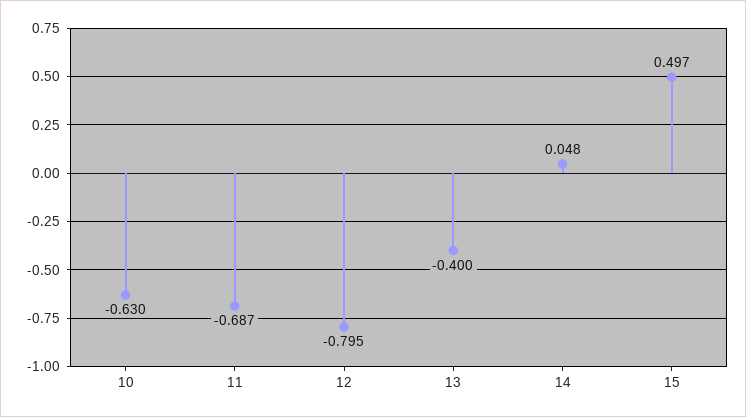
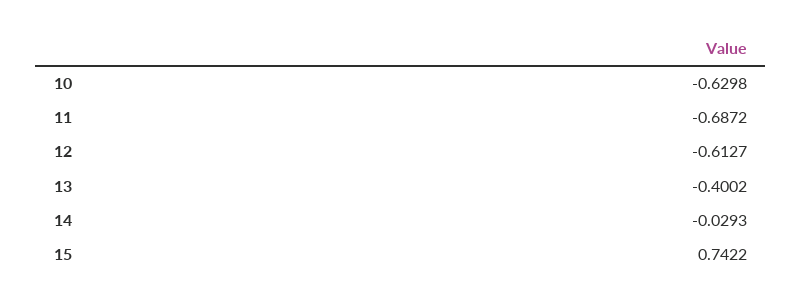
  {
    "10": -0.6298,
    "11": -0.6872,
-   "12": -0.795,
+   "12": -0.6127,
    "13": -0.4002,
-   "14": 0.048,
+   "14": -0.0293,
-   "15": 0.497
+   "15": 0.7422
  }

